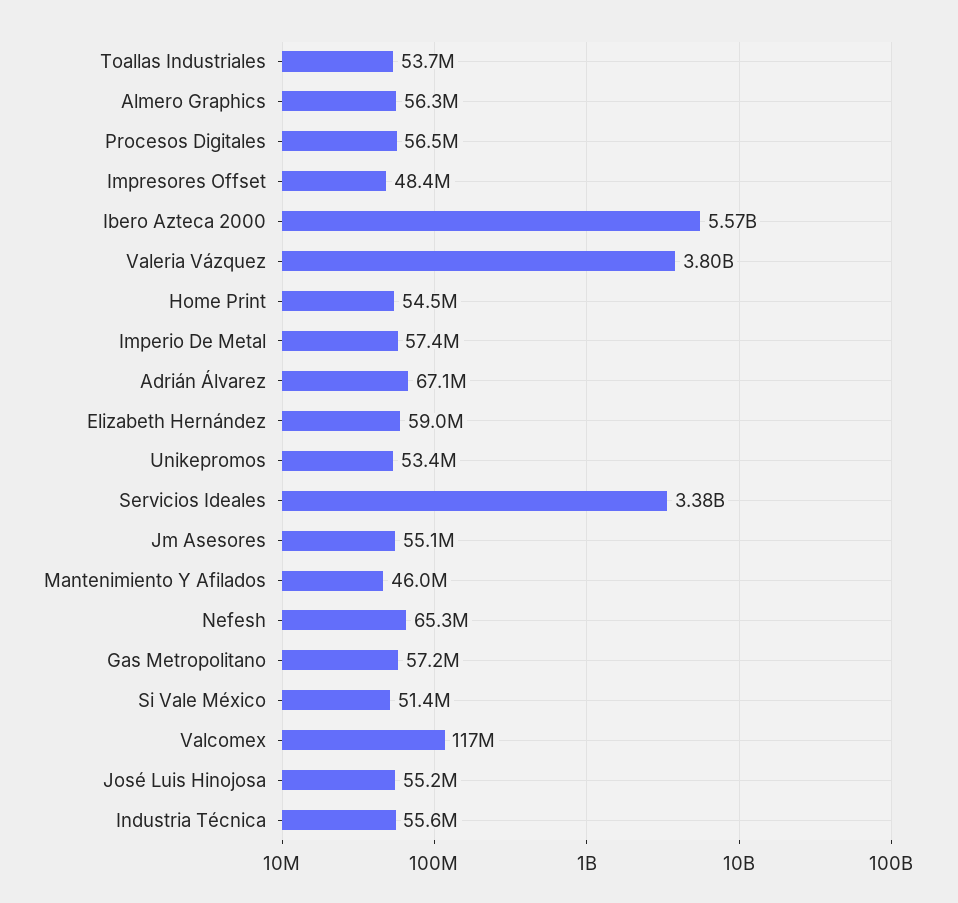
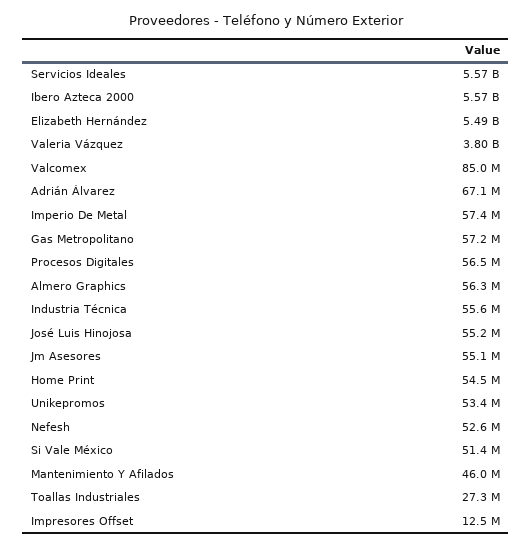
  {
-   "Toallas Industriales": 53700000,
+   "Toallas Industriales": 27300000,
    "Almero Graphics": 56300000,
    "Procesos Digitales": 56500000,
-   "Impresores Offset": 48400000,
+   "Impresores Offset": 12500000,
    "Ibero Azteca 2000": 5570000000,
    "Valeria Vázquez": 3800000000,
    "Home Print": 54500000,
    "Imperio De Metal": 57400000,
    "Adrián Álvarez": 67100000,
-   "Elizabeth Hernández": 59000000,
+   "Elizabeth Hernández": 5490000000,
    "Unikepromos": 53400000,
-   "Servicios Ideales": 3380000000,
+   "Servicios Ideales": 5570000000,
    "Jm Asesores": 55100000,
    "Mantenimiento Y Afilados": 46000000,
-   "Nefesh": 65300000,
+   "Nefesh": 52600000,
    "Gas Metropolitano": 57200000,
    "Si Vale México": 51400000,
-   "Valcomex": 117000000,
+   "Valcomex": 85000000,
    "José Luis Hinojosa": 55200000,
    "Industria Técnica": 55600000
  }

